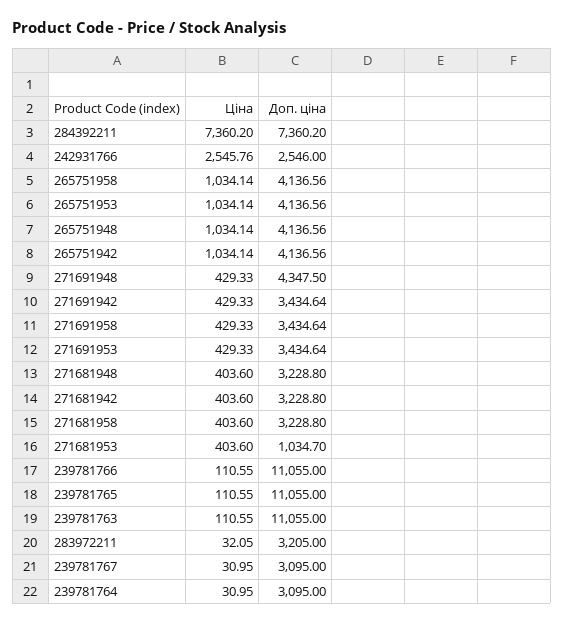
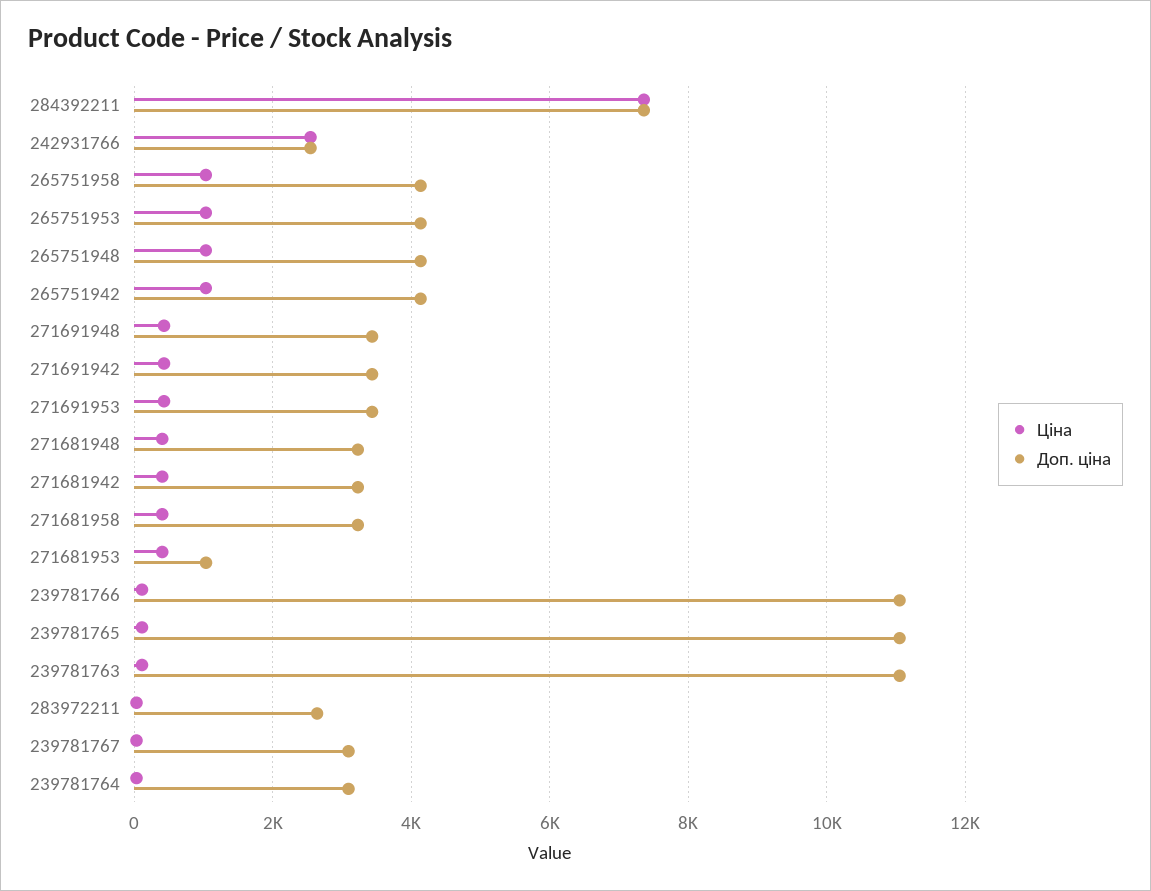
  {
    "Ціна": {
      "284392211": 7360.2,
      "242931766": 2545.76,
      "265751958": 1034.14,
      "265751953": 1034.14,
      "265751948": 1034.14,
      "265751942": 1034.14,
      "271691948": 429.33,
      "271691942": 429.33,
-     "271691958": 429.33,
      "271691953": 429.33,
      "271681948": 403.6,
      "271681942": 403.6,
      "271681958": 403.6,
      "271681953": 403.6,
      "239781766": 110.55,
      "239781765": 110.55,
      "239781763": 110.55,
      "283972211": 32.05,
      "239781767": 30.95,
      "239781764": 30.95
    },
    "Доп. ціна": {
      "284392211": 7360.2,
      "242931766": 2546,
      "265751958": 4136.56,
      "265751953": 4136.56,
      "265751948": 4136.56,
      "265751942": 4136.56,
-     "271691948": 4347.5,
+     "271691948": 3400,
      "271691942": 3434.64,
-     "271691958": 3434.64,
      "271691953": 3434.64,
      "271681948": 3228.8,
      "271681942": 3228.8,
      "271681958": 3228.8,
      "271681953": 1034.7,
      "239781766": 11055,
      "239781765": 11055,
      "239781763": 11055,
-     "283972211": 3205,
+     "283972211": 2600,
      "239781767": 3095,
      "239781764": 3095
    }
  }

